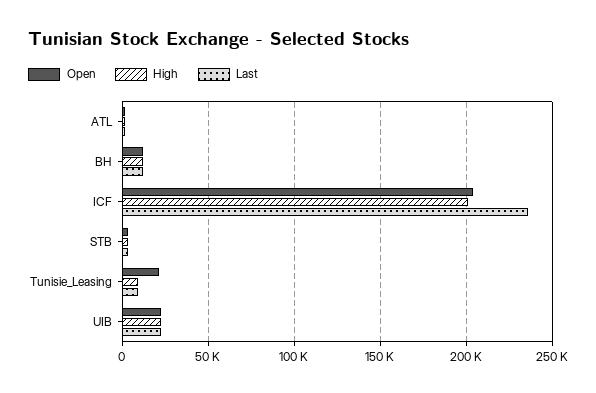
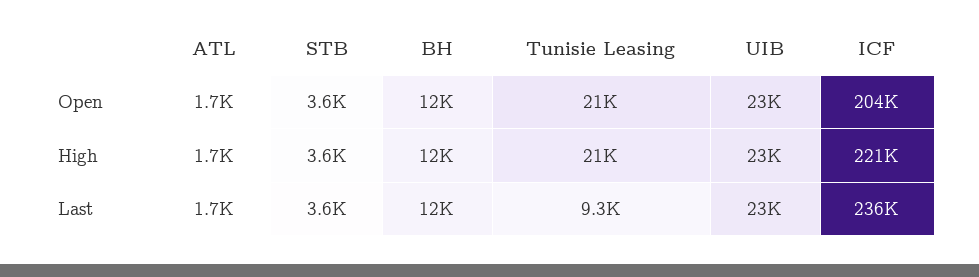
  {
    "Open": {
      "ATL": 1700,
      "BH": 12000,
      "ICF": 204000,
      "STB": 3600,
      "Tunisie_Leasing": 21000,
      "UIB": 23000
    },
    "High": {
      "ATL": 1700,
      "BH": 12000,
-     "ICF": 200000,
+     "ICF": 221000,
      "STB": 3600,
-     "Tunisie_Leasing": 10000,
+     "Tunisie_Leasing": 21000,
      "UIB": 23000
    },
    "Last": {
      "ATL": 1700,
      "BH": 12000,
      "ICF": 236000,
      "STB": 3600,
      "Tunisie_Leasing": 9300,
      "UIB": 23000
    }
  }

